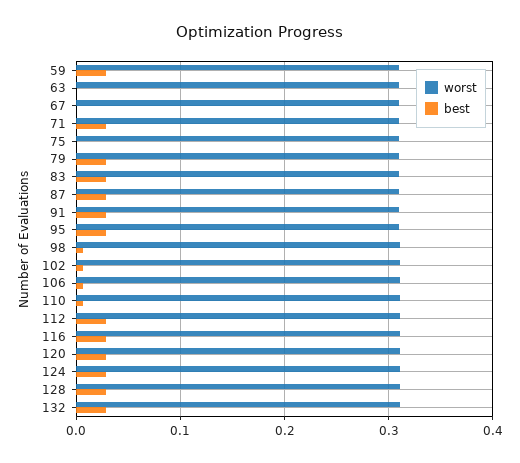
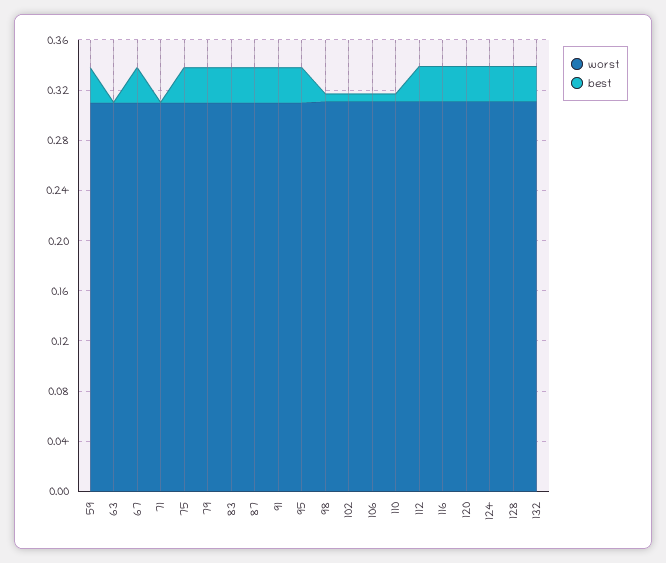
  {
    "worst": {
      "59": 0.31,
      "63": 0.31,
      "67": 0.31,
      "71": 0.31,
      "75": 0.31,
      "79": 0.31,
      "83": 0.31,
      "87": 0.31,
      "91": 0.31,
      "95": 0.31,
      "98": 0.31,
      "102": 0.31,
      "106": 0.31,
      "110": 0.31,
      "112": 0.31,
      "116": 0.31,
      "120": 0.31,
      "124": 0.31,
      "128": 0.31,
      "132": 0.31
    },
    "best": {
      "59": 0.03,
      "63": 0,
-     "67": 0,
+     "67": 0.03,
-     "71": 0.03,
+     "71": 0,
-     "75": 0,
+     "75": 0.03,
      "79": 0.03,
      "83": 0.03,
      "87": 0.03,
      "91": 0.03,
      "95": 0.03,
      "98": 0.01,
      "102": 0.01,
      "106": 0.01,
      "110": 0.01,
      "112": 0.03,
      "116": 0.03,
      "120": 0.03,
      "124": 0.03,
      "128": 0.03,
      "132": 0.03
    }
  }

